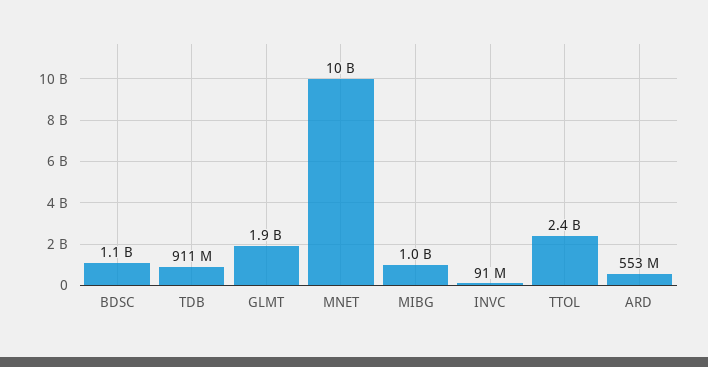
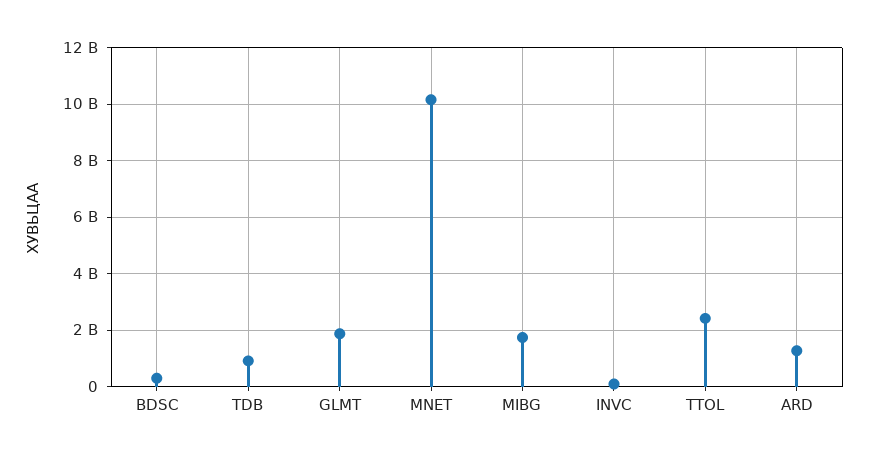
  {
-   "BDSC": 1100000000,
+   "BDSC": 250000000,
    "TDB": 911000000,
    "GLMT": 1900000000,
    "MNET": 10000000000,
-   "MIBG": 1000000000,
+   "MIBG": 1750000000,
    "INVC": 91000000,
    "TTOL": 2400000000,
-   "ARD": 553000000
+   "ARD": 1250000000
  }

